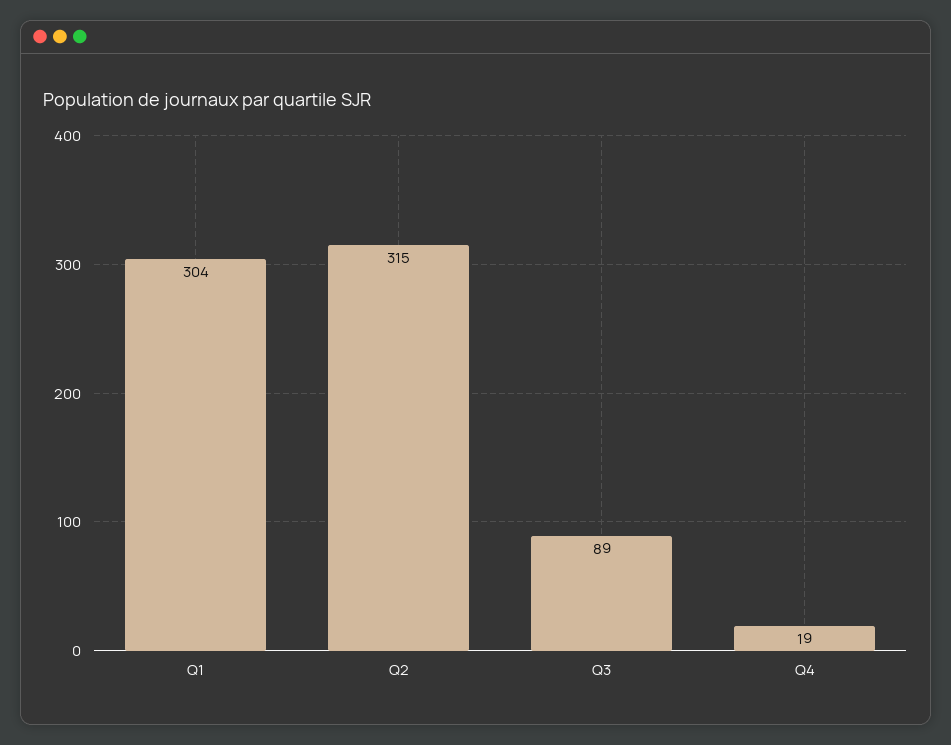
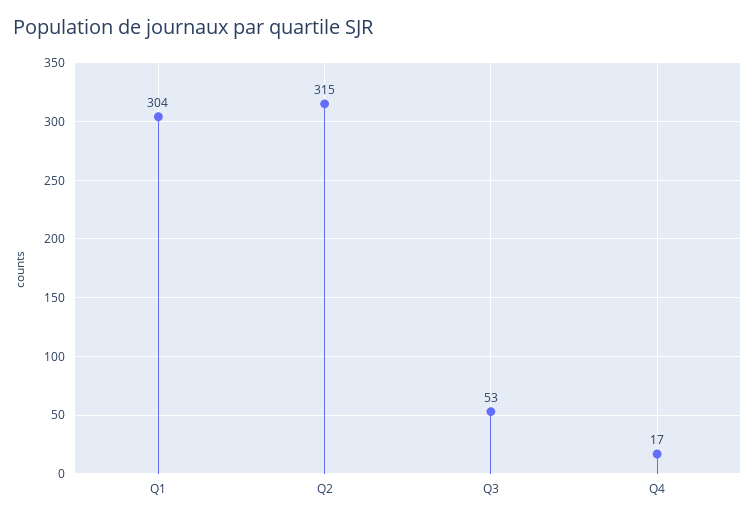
  {
    "Q1": 304,
    "Q2": 315,
-   "Q3": 89,
+   "Q3": 53,
-   "Q4": 19
+   "Q4": 17
  }

